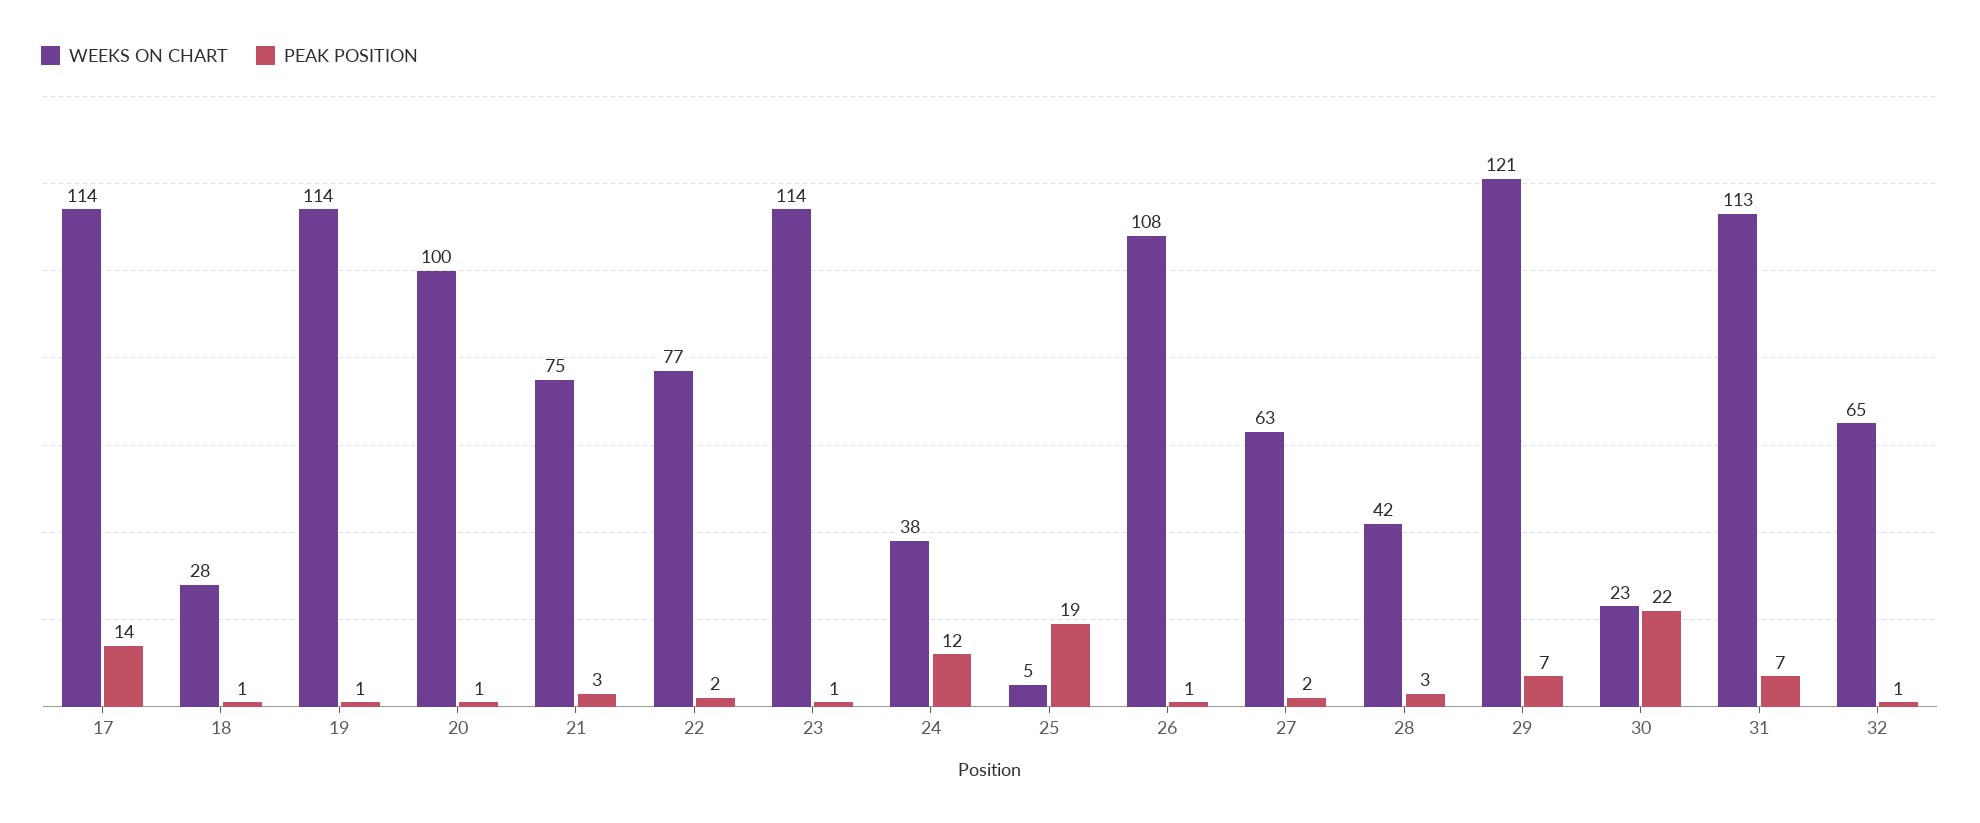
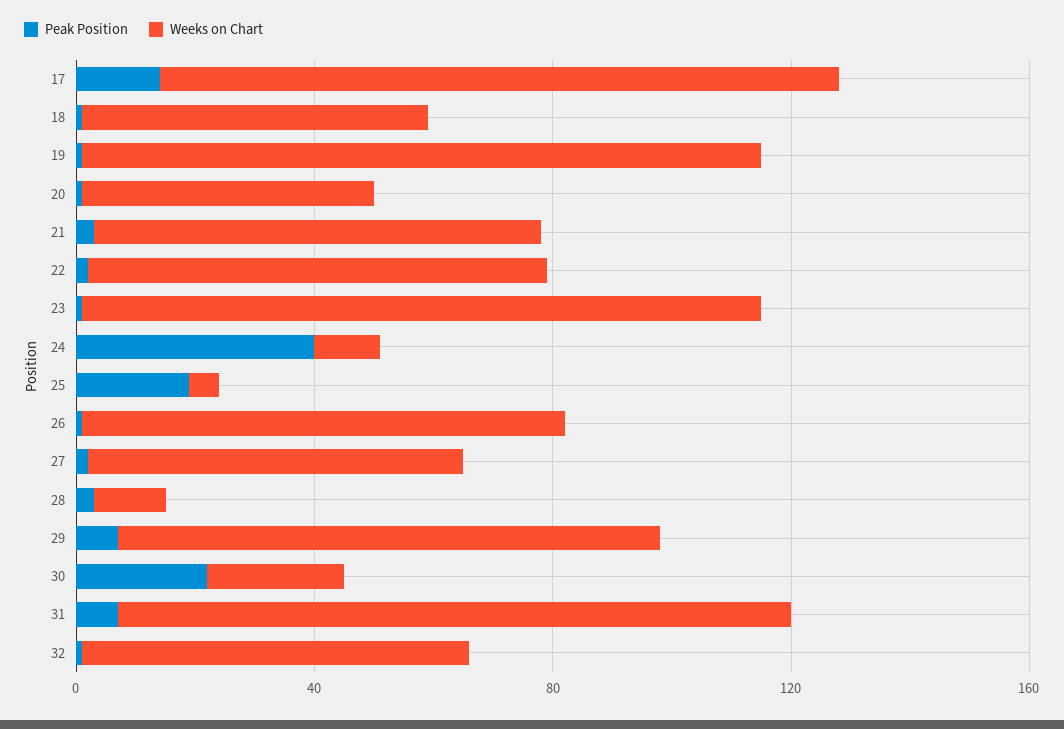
  {
    "WEEKS ON CHART": {
      "17": 114,
-     "18": 28,
+     "18": 60,
      "19": 114,
-     "20": 100,
+     "20": 50,
      "21": 75,
      "22": 77,
      "23": 114,
-     "24": 38,
+     "24": 10,
      "25": 5,
-     "26": 108,
+     "26": 80,
      "27": 63,
-     "28": 42,
+     "28": 10,
-     "29": 121,
+     "29": 90,
      "30": 23,
      "31": 113,
      "32": 65
    },
    "PEAK POSITION": {
      "17": 14,
      "18": 1,
      "19": 1,
      "20": 1,
      "21": 3,
      "22": 2,
      "23": 1,
-     "24": 12,
+     "24": 40,
      "25": 19,
      "26": 1,
      "27": 2,
      "28": 3,
      "29": 7,
      "30": 22,
      "31": 7,
      "32": 1
    }
  }

